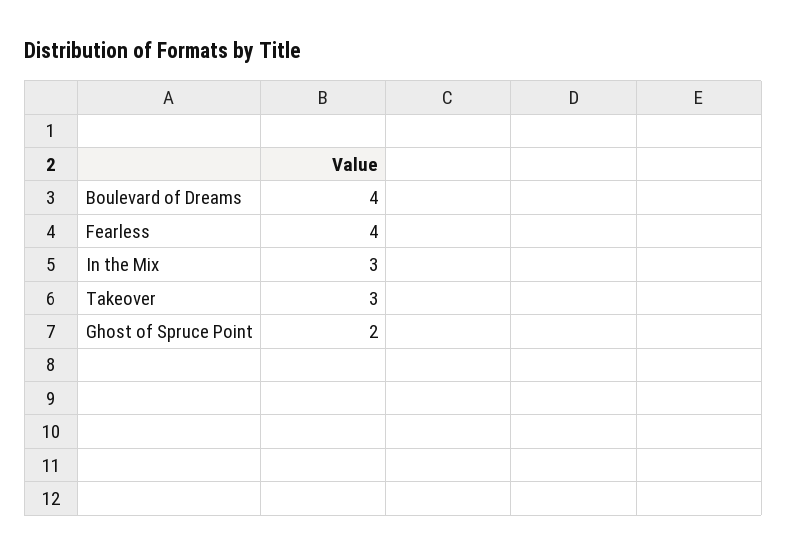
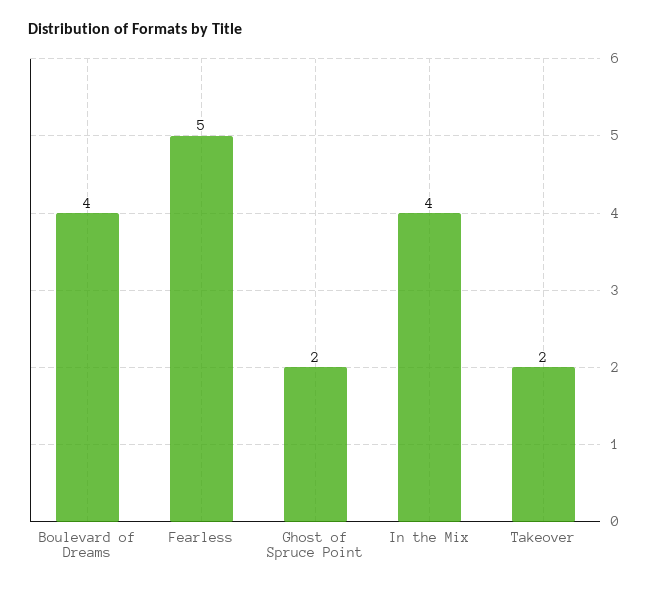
  {
    "Boulevard of Dreams": 4,
-   "Fearless": 4,
+   "Fearless": 5,
-   "In the Mix": 3,
+   "In the Mix": 4,
-   "Takeover": 3,
+   "Takeover": 2,
    "Ghost of Spruce Point": 2
  }

